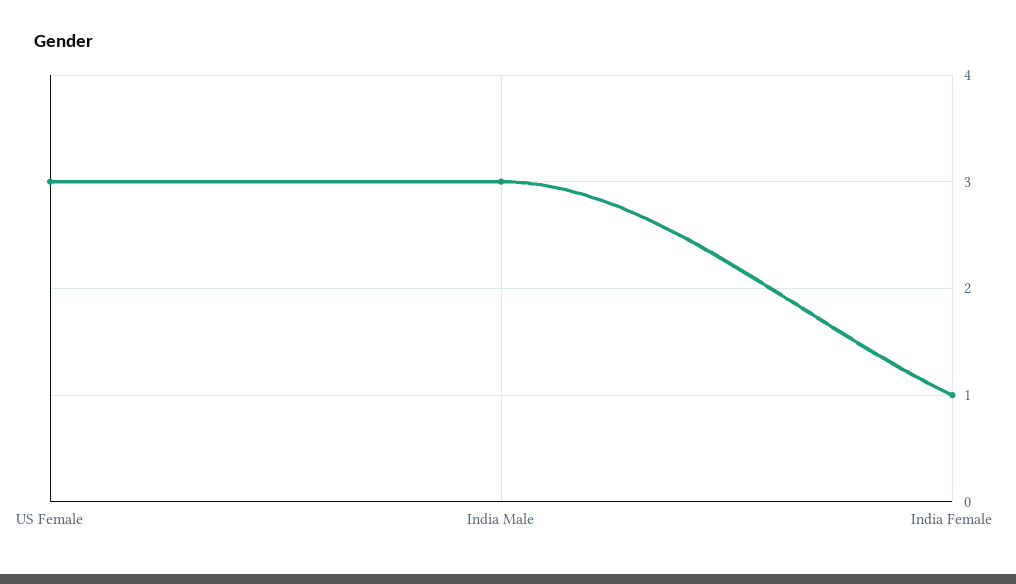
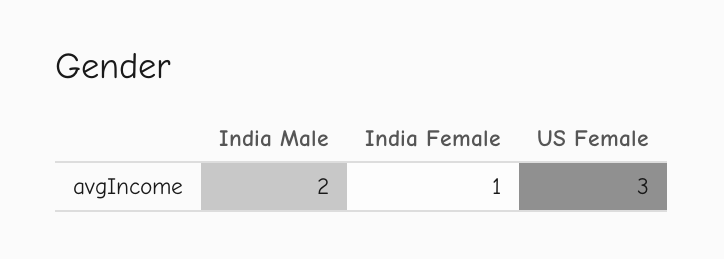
  {
    "US Female": 3,
-   "India Male": 3,
+   "India Male": 2,
    "India Female": 1
  }

